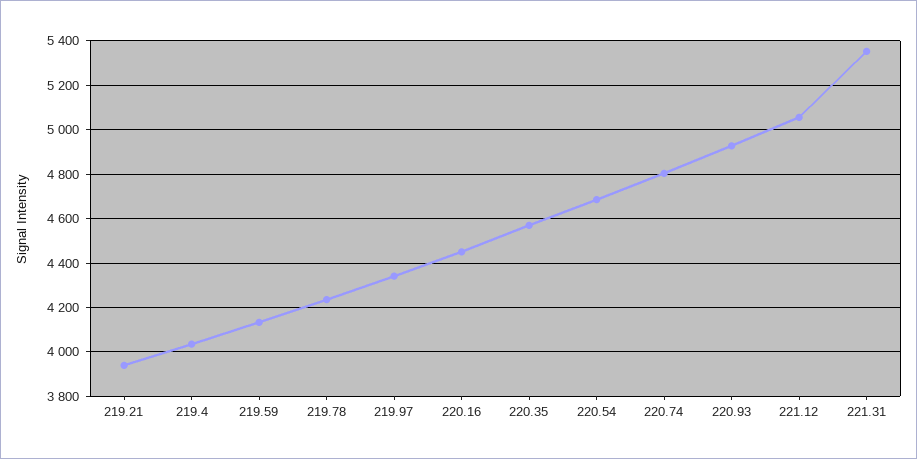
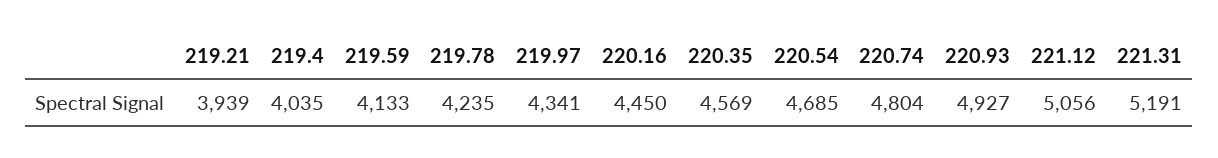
  {
    "219.21": 3939,
    "219.4": 4035,
    "219.59": 4133,
    "219.78": 4235,
    "219.97": 4341,
    "220.16": 4450,
    "220.35": 4569,
    "220.54": 4685,
    "220.74": 4804,
    "220.93": 4927,
    "221.12": 5056,
-   "221.31": 5350
+   "221.31": 5191
  }

